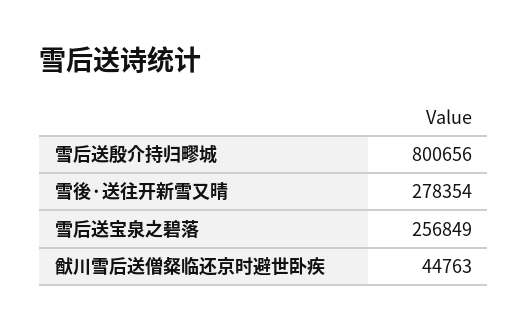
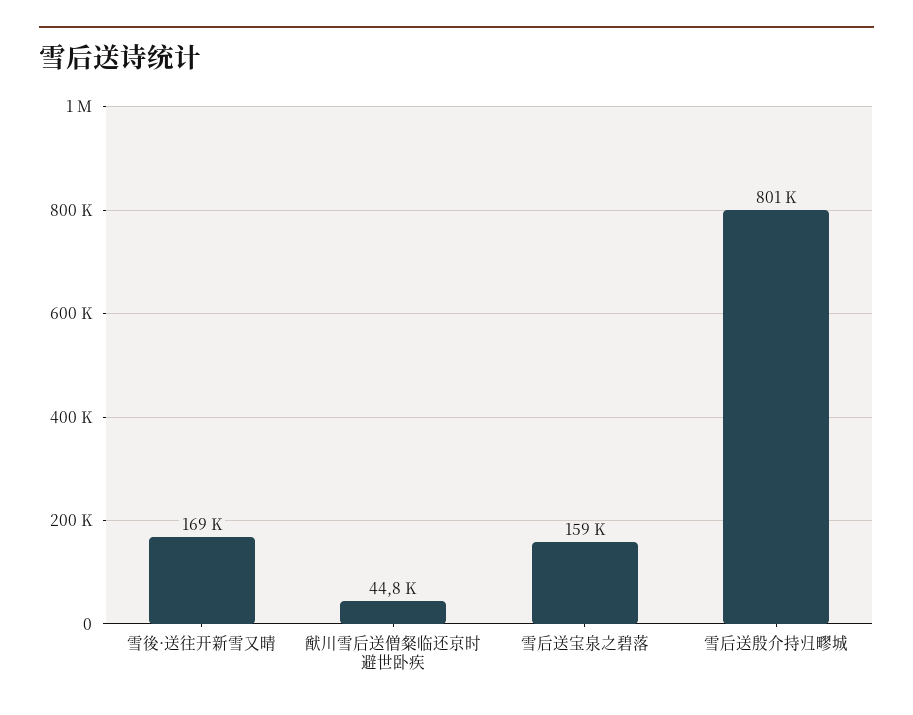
  {
    "雪后送殷介持归疁城": 800656,
-   "雪後·送往开新雪又晴": 278354,
+   "雪後·送往开新雪又晴": 169000,
-   "雪后送宝泉之碧落": 256849,
+   "雪后送宝泉之碧落": 159000,
    "猷川雪后送僧粲临还京时避世卧疾": 44763
  }

